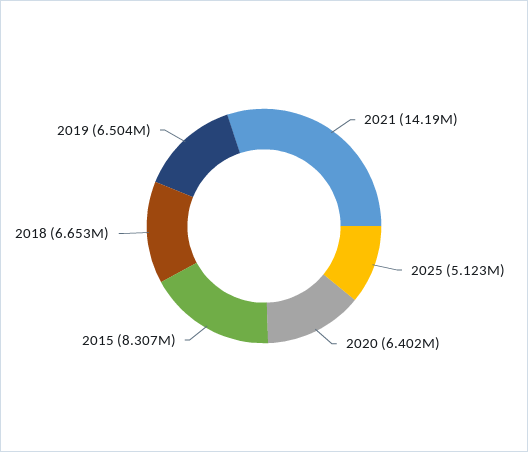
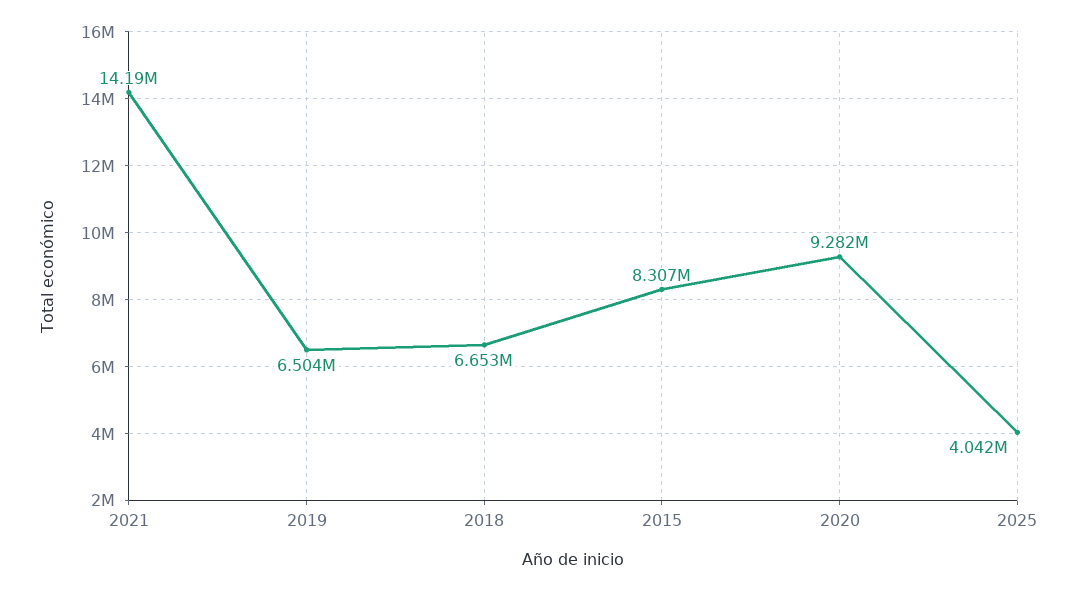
  {
    "2021": 14190000,
-   "2025": 5123000,
+   "2025": 4042000,
-   "2020": 6402000,
+   "2020": 9282000,
    "2015": 8307000,
    "2018": 6653000,
    "2019": 6504000
  }

